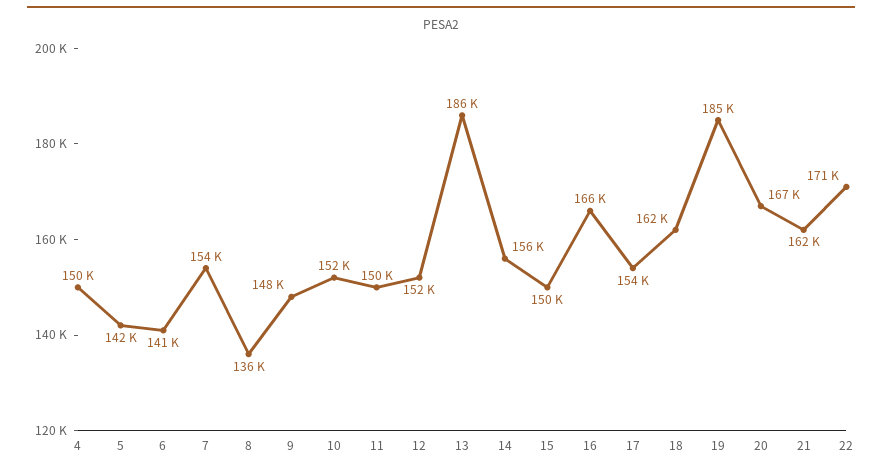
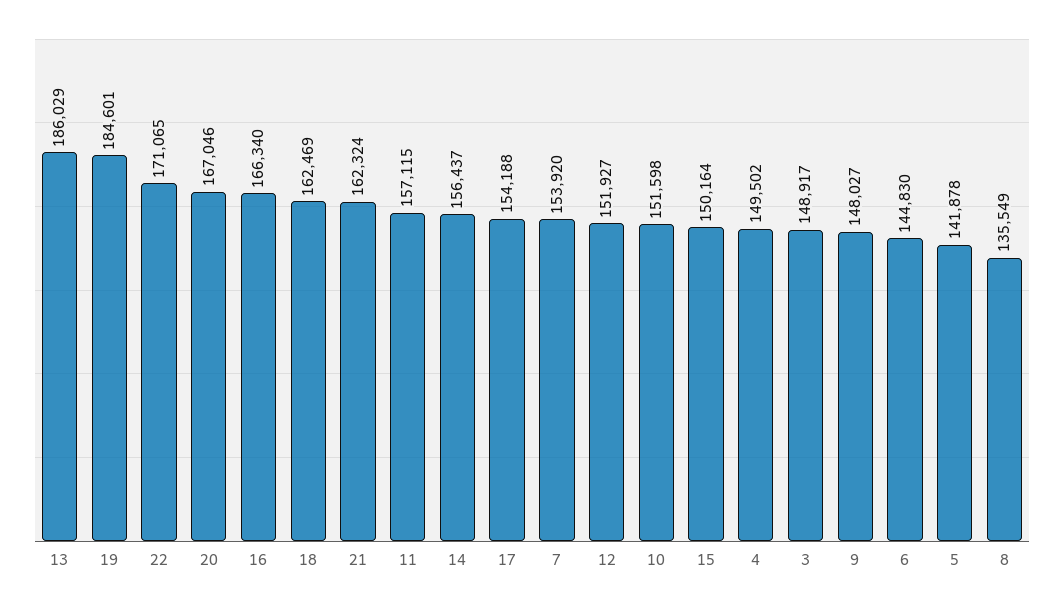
  {
    "4": 149502,
    "5": 141878,
-   "6": 141000,
+   "6": 144830,
    "7": 153920,
    "8": 135549,
    "9": 148027,
    "10": 151598,
-   "11": 150000,
+   "11": 157115,
    "12": 151927,
    "13": 186029,
    "14": 156437,
    "15": 150164,
    "16": 166340,
    "17": 154188,
    "18": 162469,
    "19": 184601,
    "20": 167046,
    "21": 162324,
-   "22": 171065
+   "22": 171065,
+   "3": 148917
  }

